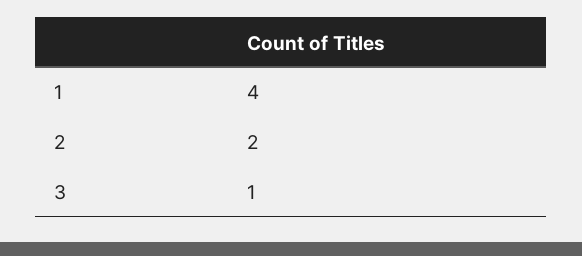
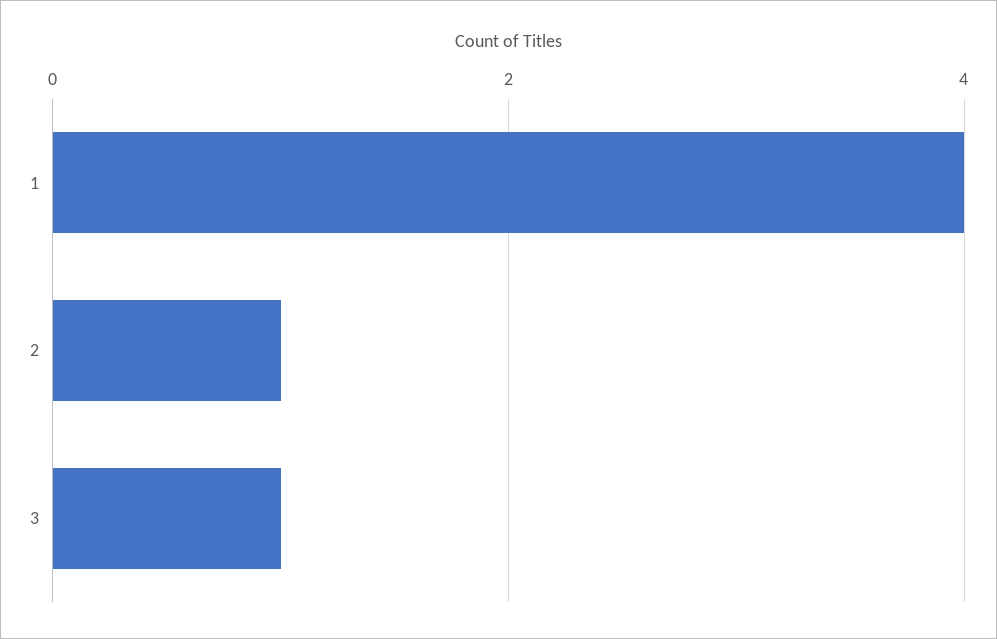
  {
    "1": 4,
-   "2": 2,
+   "2": 1,
    "3": 1
  }

